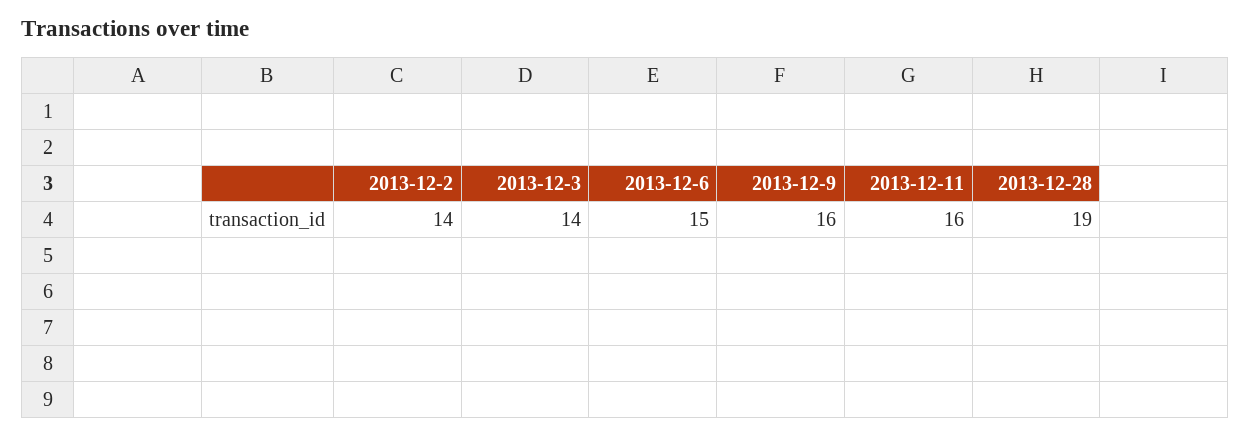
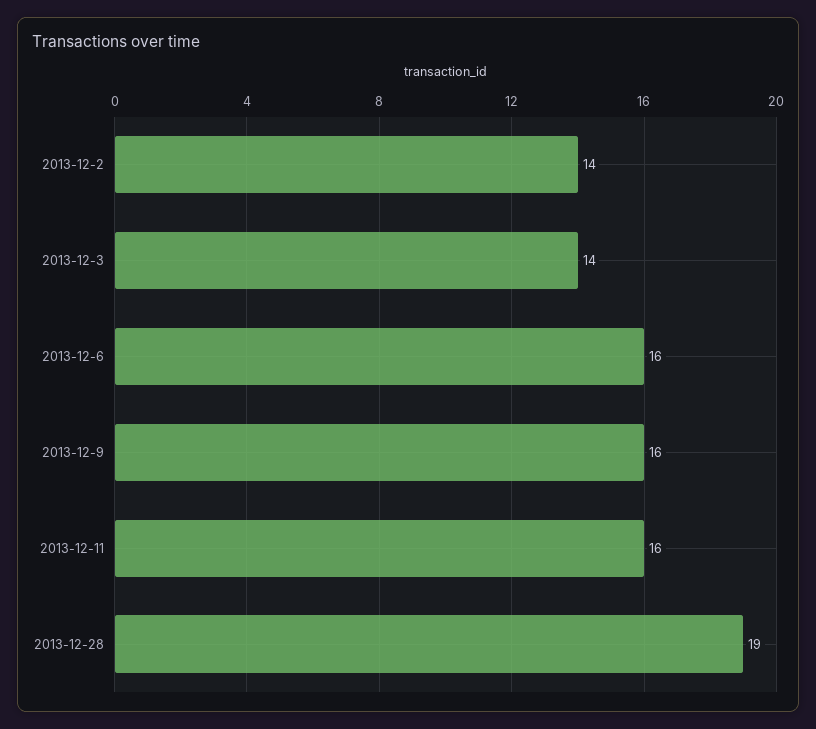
  {
    "2013-12-2": 14,
    "2013-12-3": 14,
-   "2013-12-6": 15,
+   "2013-12-6": 16,
    "2013-12-9": 16,
    "2013-12-11": 16,
    "2013-12-28": 19
  }

